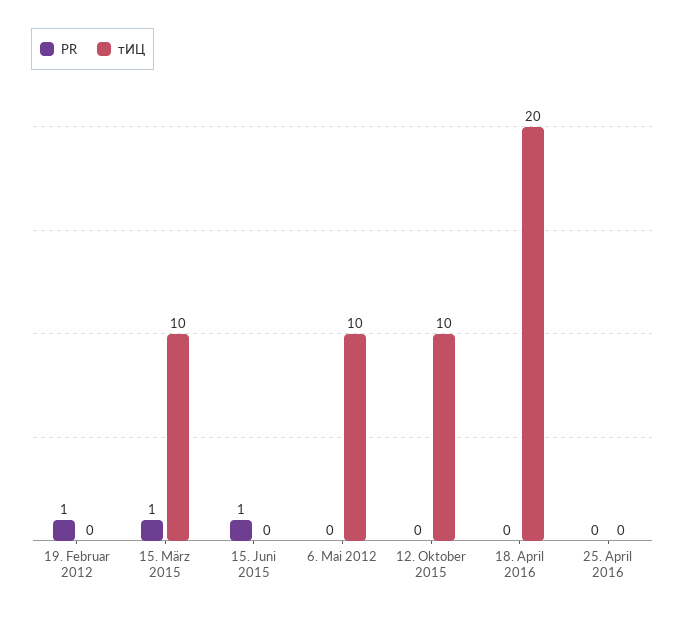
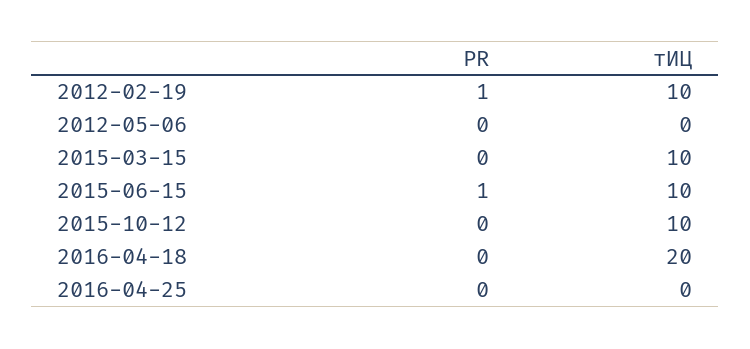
  {
    "PR": {
      "19. Februar 2012": 1,
-     "15. März 2015": 1,
+     "15. März 2015": 0,
      "15. Juni 2015": 1,
      "6. Mai 2012": 0,
      "12. Oktober 2015": 0,
      "18. April 2016": 0,
      "25. April 2016": 0
    },
    "тИЦ": {
-     "19. Februar 2012": 0,
+     "19. Februar 2012": 10,
      "15. März 2015": 10,
-     "15. Juni 2015": 0,
+     "15. Juni 2015": 10,
-     "6. Mai 2012": 10,
+     "6. Mai 2012": 0,
      "12. Oktober 2015": 10,
      "18. April 2016": 20,
      "25. April 2016": 0
    }
  }

